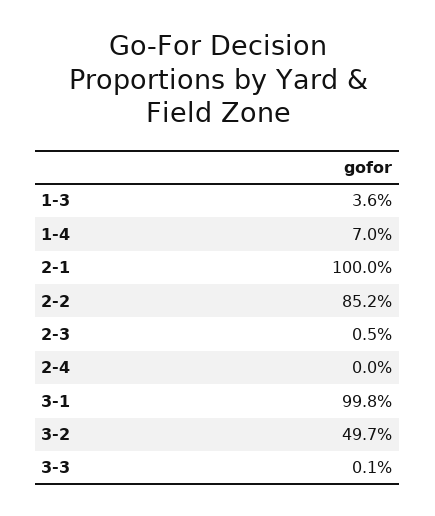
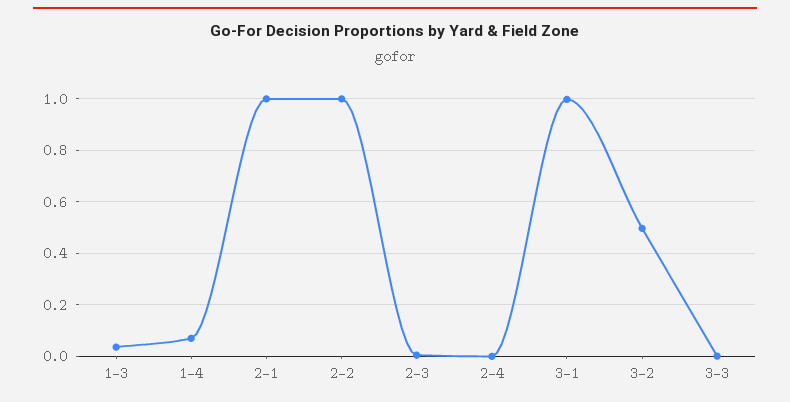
  {
    "1-3": 0.036,
    "1-4": 0.07,
    "2-1": 1,
-   "2-2": 0.852,
+   "2-2": 1,
    "2-3": 0.005,
    "2-4": 0,
    "3-1": 0.998,
    "3-2": 0.497,
    "3-3": 0.001
  }

